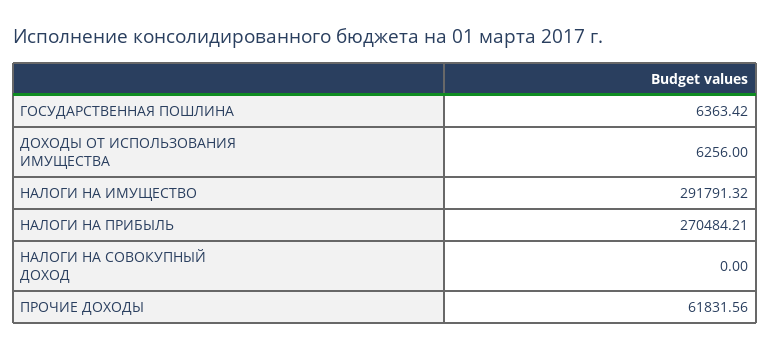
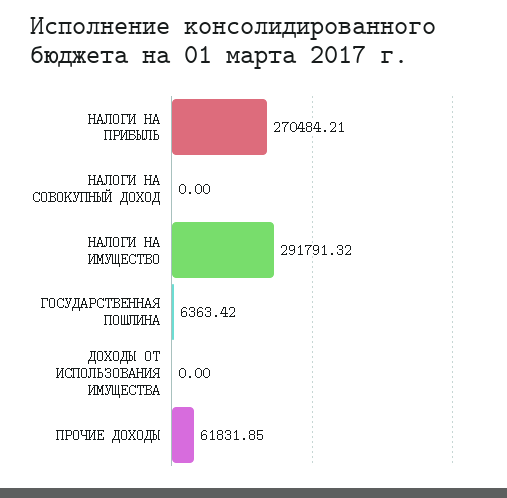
  {
    "ГОСУДАРСТВЕННАЯ ПОШЛИНА": 6363.42,
-   "ДОХОДЫ ОТ ИСПОЛЬЗОВАНИЯ ИМУЩЕСТВА": 6256,
+   "ДОХОДЫ ОТ ИСПОЛЬЗОВАНИЯ ИМУЩЕСТВА": 0,
    "НАЛОГИ НА ИМУЩЕСТВО": 291791.32,
    "НАЛОГИ НА ПРИБЫЛЬ": 270484.21,
    "НАЛОГИ НА СОВОКУПНЫЙ ДОХОД": 0,
-   "ПРОЧИЕ ДОХОДЫ": 61831.56
+   "ПРОЧИЕ ДОХОДЫ": 61831.85
  }

